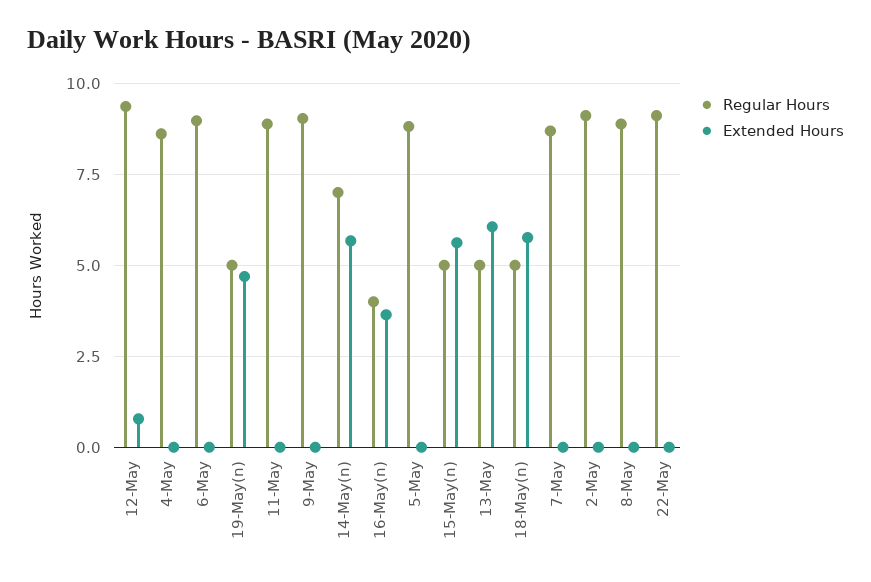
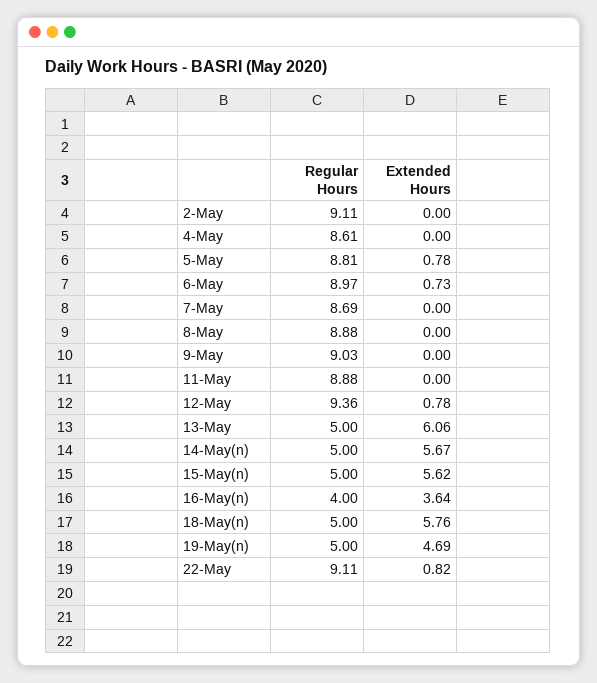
  {
    "Regular Hours": {
      "12-May": 9.36,
      "4-May": 8.61,
      "6-May": 8.97,
      "19-May(n)": 5,
      "11-May": 8.88,
      "9-May": 9.03,
-     "14-May(n)": 7,
+     "14-May(n)": 5,
      "16-May(n)": 4,
      "5-May": 8.81,
      "15-May(n)": 5,
      "13-May": 5,
      "18-May(n)": 5,
      "7-May": 8.69,
      "2-May": 9.11,
      "8-May": 8.88,
      "22-May": 9.11
    },
    "Extended Hours": {
      "12-May": 0.78,
      "4-May": 0,
-     "6-May": 0,
+     "6-May": 0.73,
      "19-May(n)": 4.69,
      "11-May": 0,
      "9-May": 0,
      "14-May(n)": 5.67,
      "16-May(n)": 3.64,
-     "5-May": 0,
+     "5-May": 0.78,
      "15-May(n)": 5.62,
      "13-May": 6.06,
      "18-May(n)": 5.76,
      "7-May": 0,
      "2-May": 0,
      "8-May": 0,
-     "22-May": 0
+     "22-May": 0.82
    }
  }

